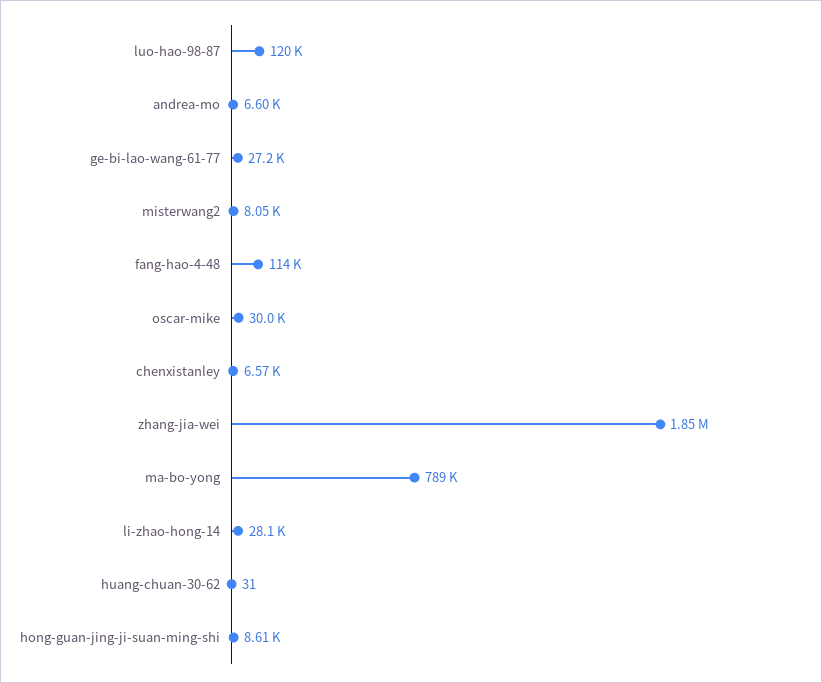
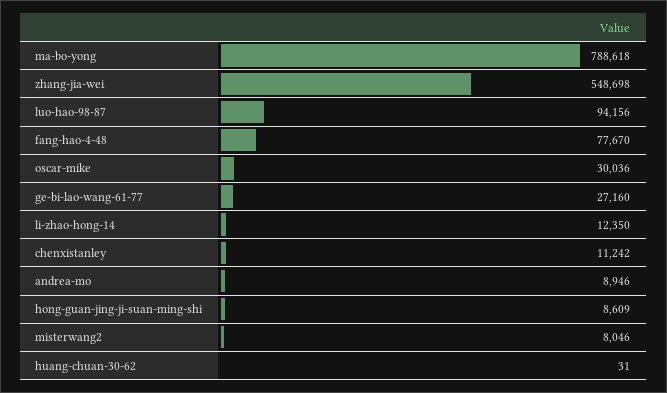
  {
-   "luo-hao-98-87": 120000,
+   "luo-hao-98-87": 94156,
-   "andrea-mo": 6600,
+   "andrea-mo": 8946,
    "ge-bi-lao-wang-61-77": 27160,
    "misterwang2": 8046,
-   "fang-hao-4-48": 114000,
+   "fang-hao-4-48": 77670,
    "oscar-mike": 30036,
-   "chenxistanley": 6570,
+   "chenxistanley": 11242,
-   "zhang-jia-wei": 1850000,
+   "zhang-jia-wei": 548698,
    "ma-bo-yong": 788618,
-   "li-zhao-hong-14": 28100,
+   "li-zhao-hong-14": 12350,
    "huang-chuan-30-62": 31,
    "hong-guan-jing-ji-suan-ming-shi": 8609
  }

